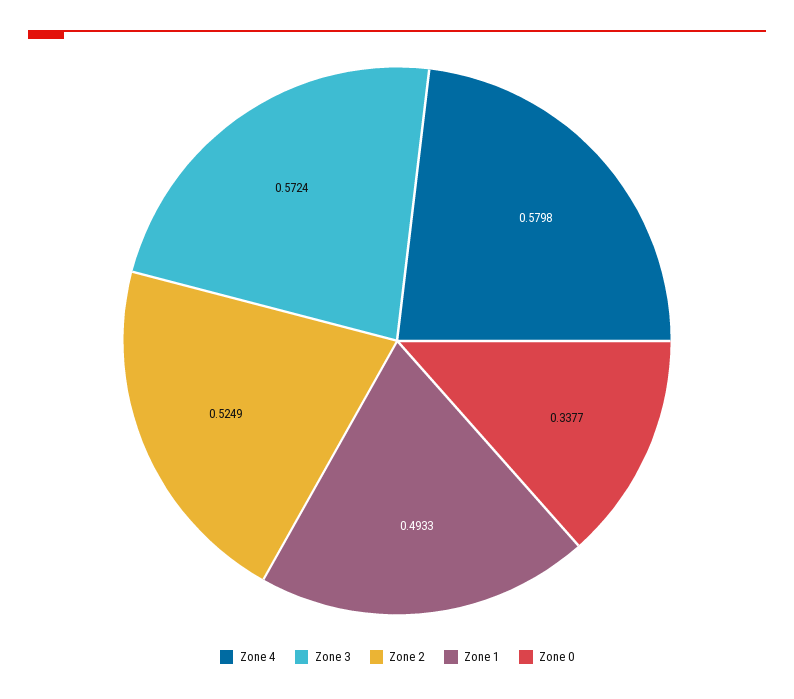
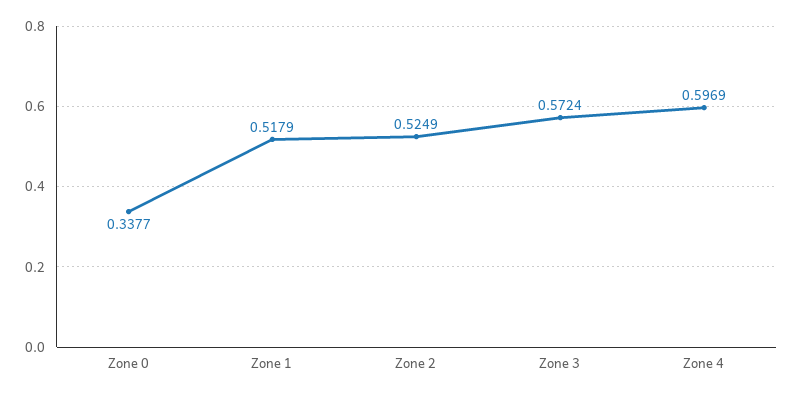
  {
-   "Zone 4": 0.5798,
+   "Zone 4": 0.5969,
    "Zone 3": 0.5724,
    "Zone 2": 0.5249,
-   "Zone 1": 0.4933,
+   "Zone 1": 0.5179,
    "Zone 0": 0.3377
  }

